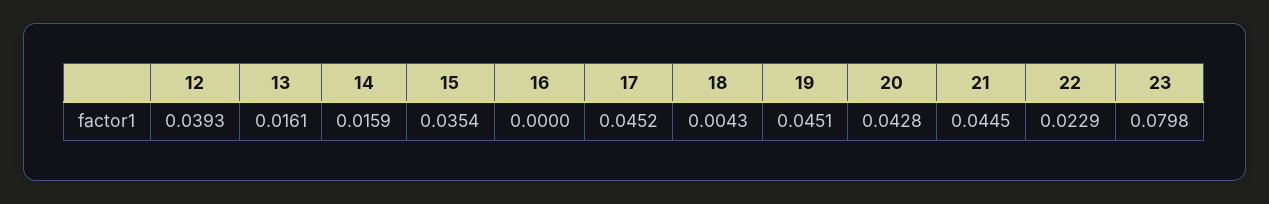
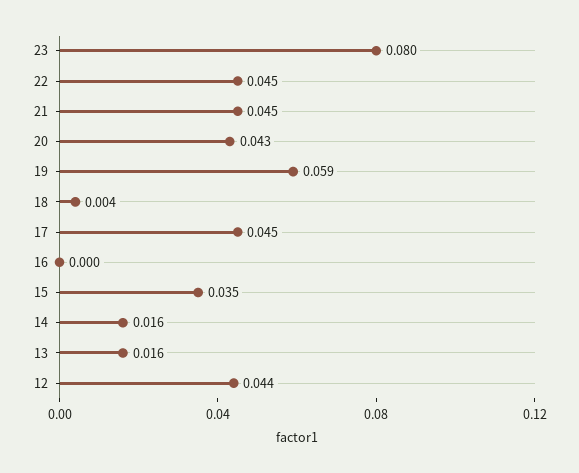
  {
-   "12": 0.0393,
+   "12": 0.044,
    "13": 0.0161,
    "14": 0.0159,
    "15": 0.0354,
    "16": 0,
    "17": 0.0452,
    "18": 0.0043,
-   "19": 0.0451,
+   "19": 0.059,
    "20": 0.0428,
    "21": 0.0445,
-   "22": 0.0229,
+   "22": 0.045,
    "23": 0.0798
  }

